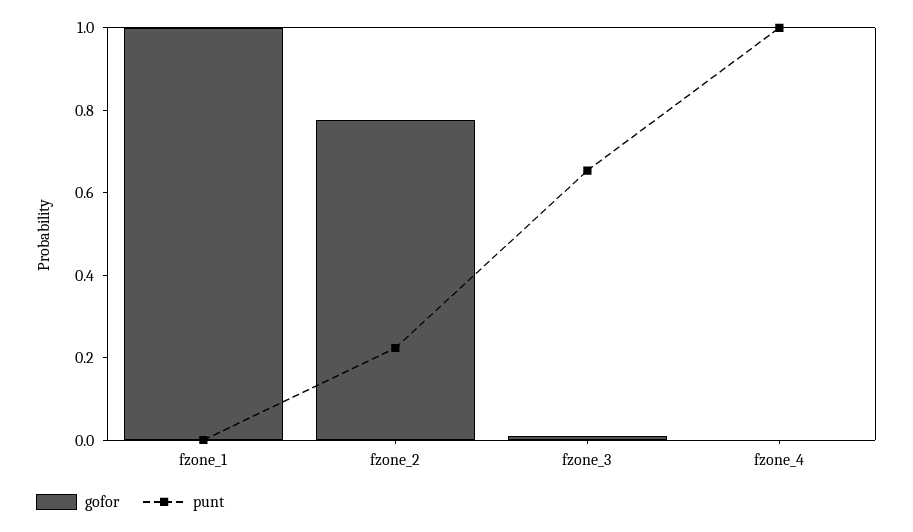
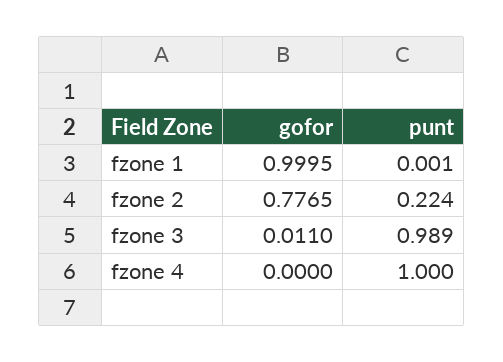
  {
    "gofor": {
      "fzone_1": 0.9995,
      "fzone_2": 0.7765,
      "fzone_3": 0.011,
      "fzone_4": 0
    },
    "punt": {
      "fzone_1": 0.001,
      "fzone_2": 0.224,
-     "fzone_3": 0.65,
+     "fzone_3": 0.989,
      "fzone_4": 1
    }
  }

